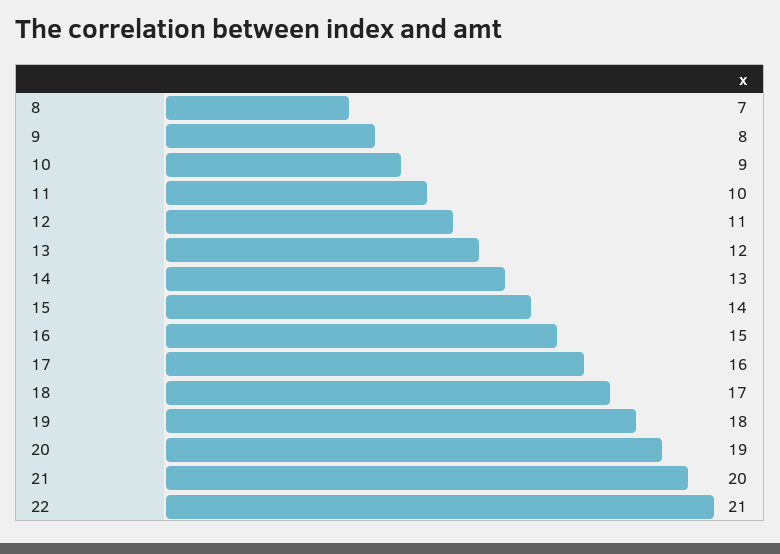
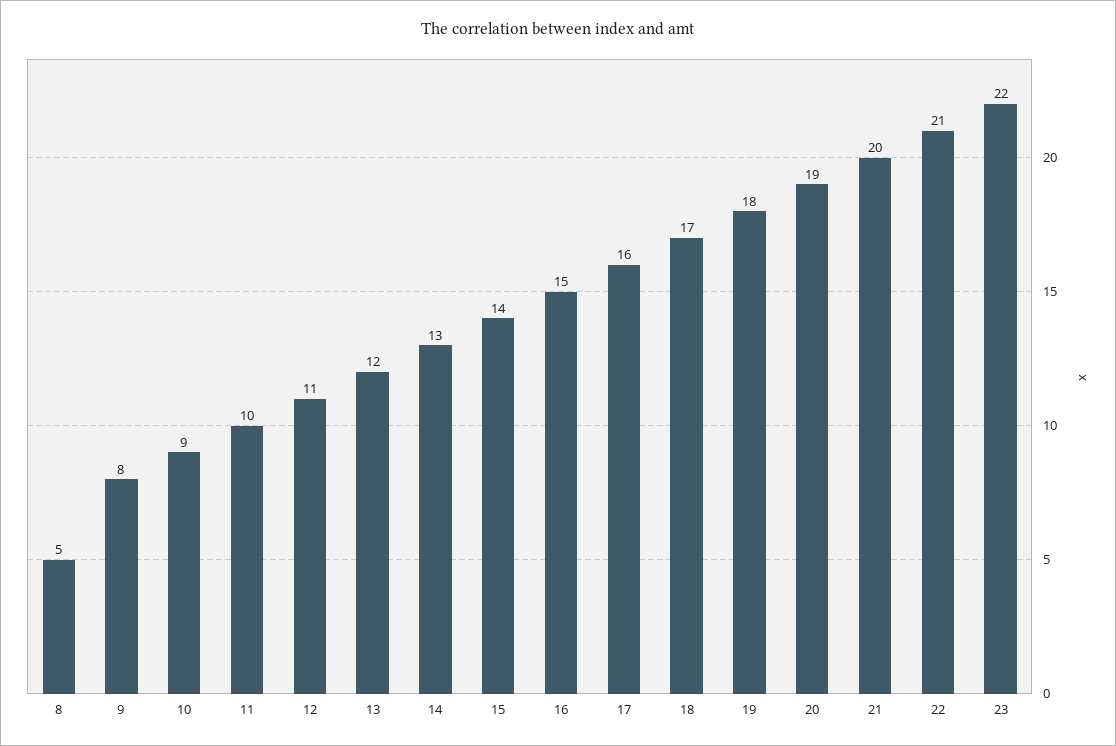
  {
-   "8": 7,
+   "8": 5,
    "9": 8,
    "10": 9,
    "11": 10,
    "12": 11,
    "13": 12,
    "14": 13,
    "15": 14,
    "16": 15,
    "17": 16,
    "18": 17,
    "19": 18,
    "20": 19,
    "21": 20,
-   "22": 21
+   "22": 21,
+   "23": 22
  }

